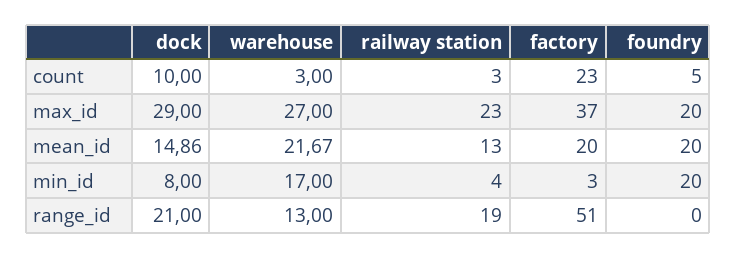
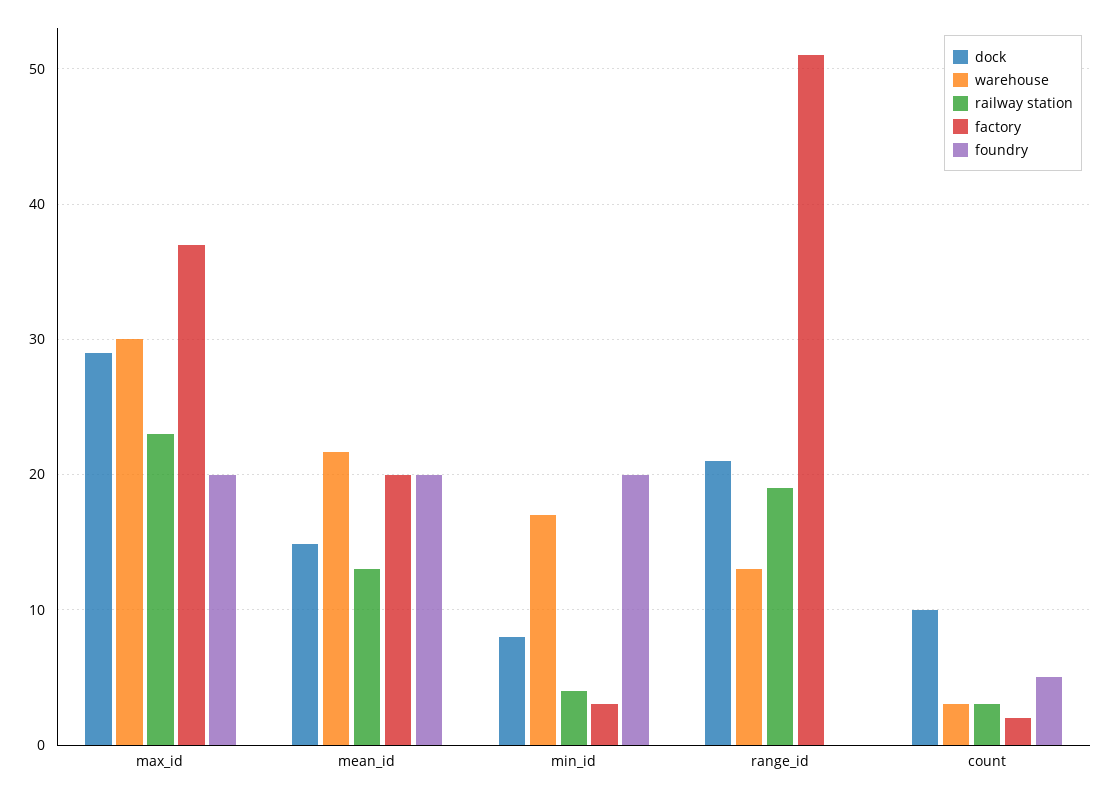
  {
    "dock": {
      "count": 10,
      "max_id": 29,
      "mean_id": 14.86,
      "min_id": 8,
      "range_id": 21
    },
    "warehouse": {
      "count": 3,
-     "max_id": 27,
+     "max_id": 30,
      "mean_id": 21.67,
      "min_id": 17,
      "range_id": 13
    },
    "railway station": {
      "count": 3,
      "max_id": 23,
      "mean_id": 13,
      "min_id": 4,
      "range_id": 19
    },
    "factory": {
-     "count": 23,
+     "count": 2,
      "max_id": 37,
      "mean_id": 20,
      "min_id": 3,
      "range_id": 51
    },
    "foundry": {
      "count": 5,
      "max_id": 20,
      "mean_id": 20,
      "min_id": 20,
      "range_id": 0
    }
  }

